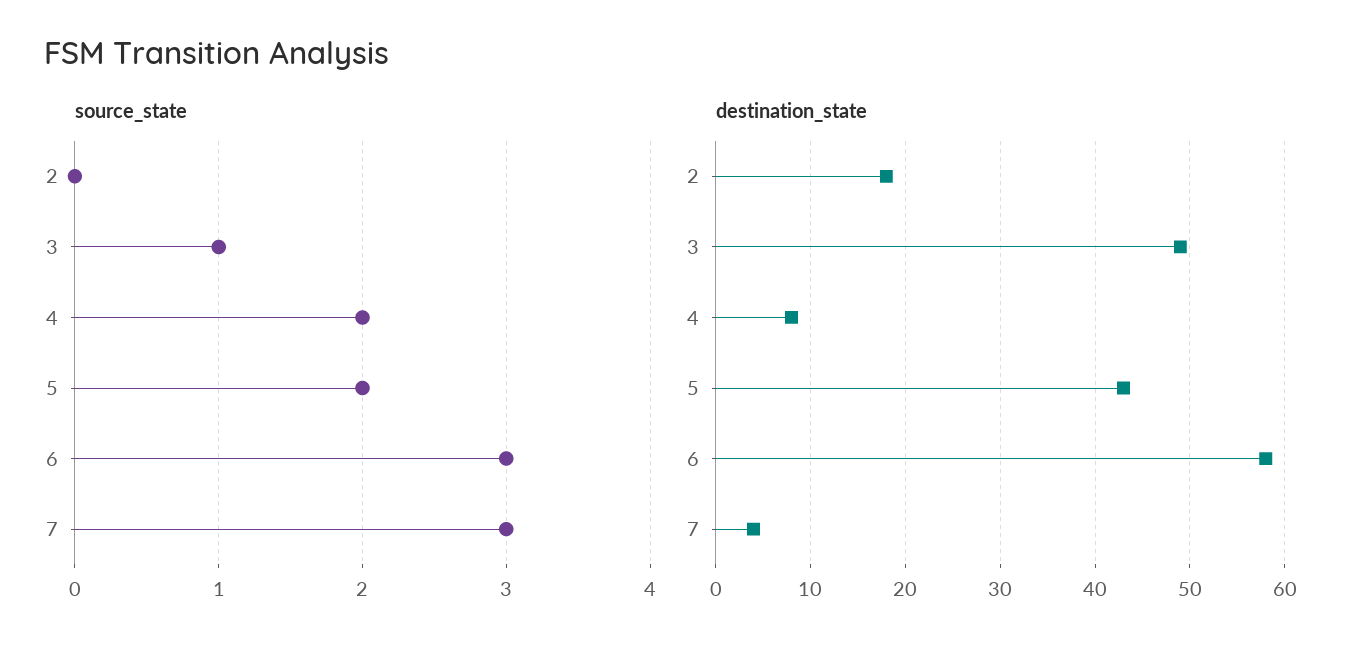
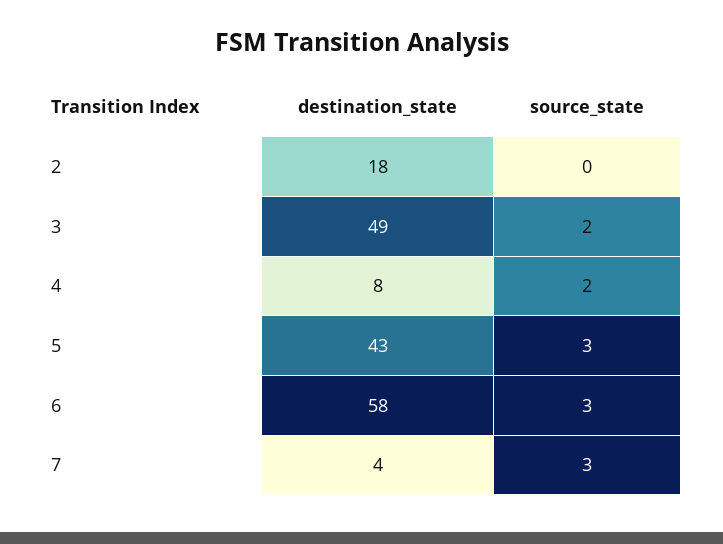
  {
    "source_state": {
      "2": 0,
-     "3": 1,
+     "3": 2,
      "4": 2,
-     "5": 2,
+     "5": 3,
      "6": 3,
      "7": 3
    },
    "destination_state": {
      "2": 18,
      "3": 49,
      "4": 8,
      "5": 43,
      "6": 58,
      "7": 4
    }
  }

